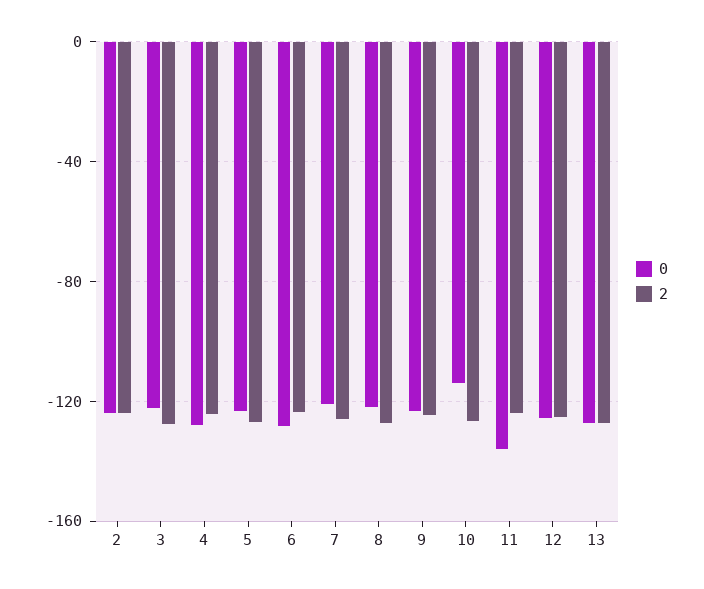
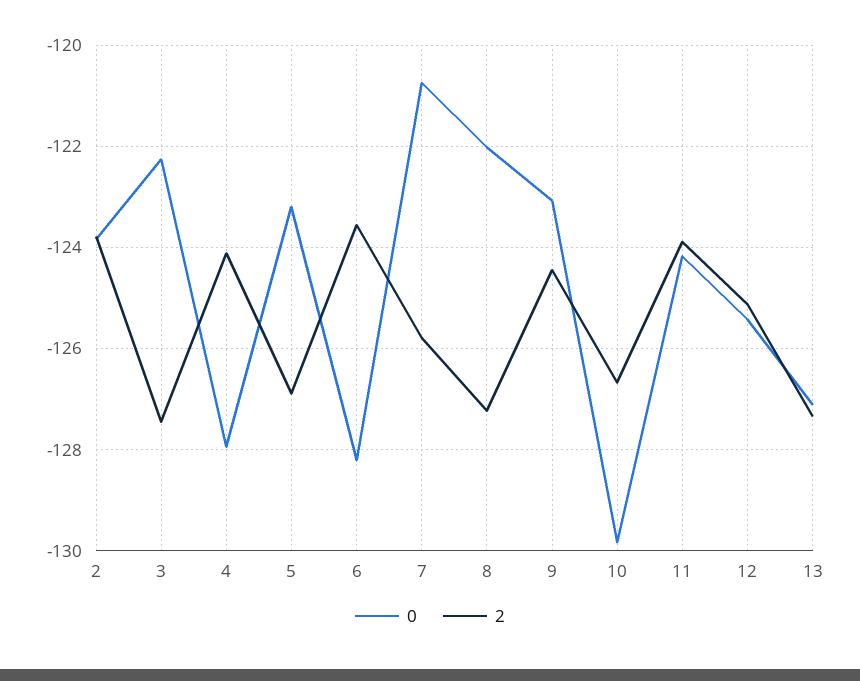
  {
    "0": {
      "2": -123.8,
      "3": -122.2,
      "4": -128,
      "5": -123.2,
      "6": -128.2,
      "7": -120.8,
      "8": -122,
      "9": -123,
-     "10": -115,
+     "10": -129.8,
-     "11": -135,
+     "11": -124.2,
      "12": -125.4,
      "13": -127.2
    },
    "2": {
      "2": -123.8,
      "3": -127.4,
      "4": -124.2,
      "5": -126.8,
      "6": -123.6,
      "7": -125.8,
      "8": -127.2,
      "9": -124.4,
      "10": -126.6,
      "11": -123.8,
      "12": -125.2,
      "13": -127.4
    }
  }

